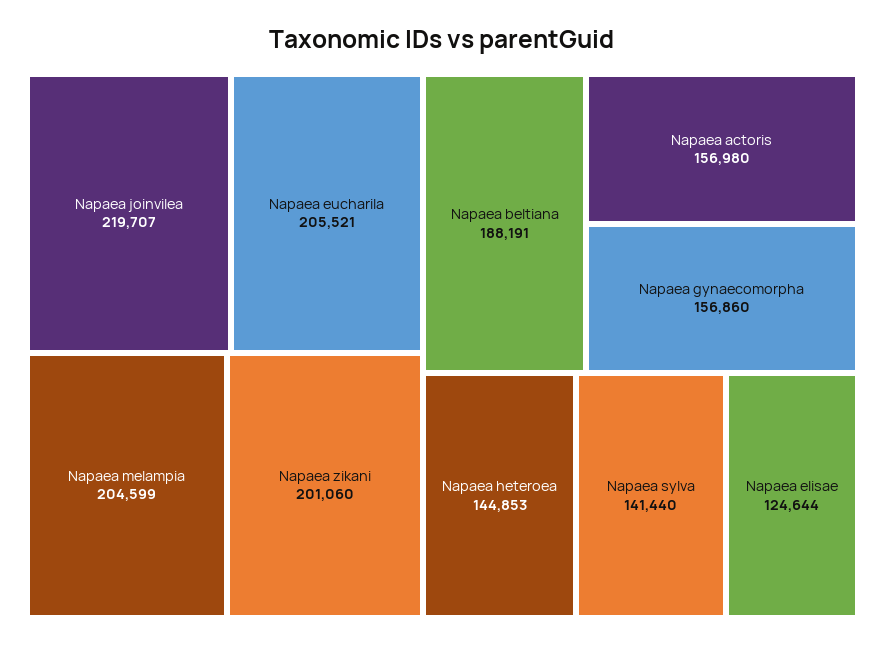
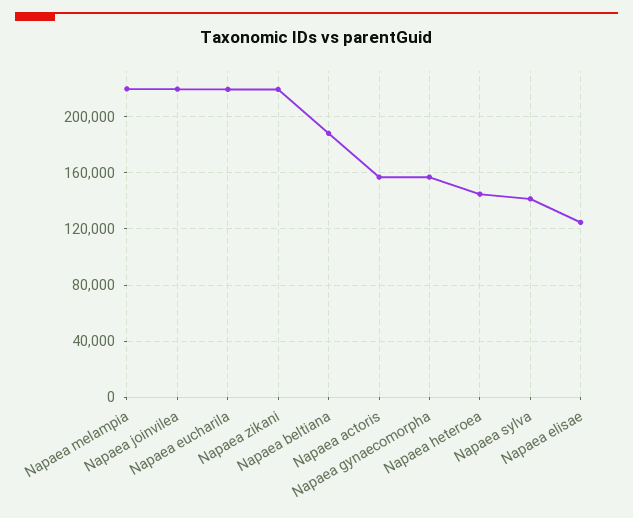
  {
    "Napaea joinvilea": 219707,
-   "Napaea eucharila": 205521,
+   "Napaea eucharila": 220000,
-   "Napaea melampia": 204599,
+   "Napaea melampia": 220000,
-   "Napaea zikani": 201060,
+   "Napaea zikani": 220000,
    "Napaea beltiana": 188191,
    "Napaea actoris": 156980,
    "Napaea gynaecomorpha": 156860,
    "Napaea heteroea": 144853,
    "Napaea sylva": 141440,
    "Napaea elisae": 124644
  }

